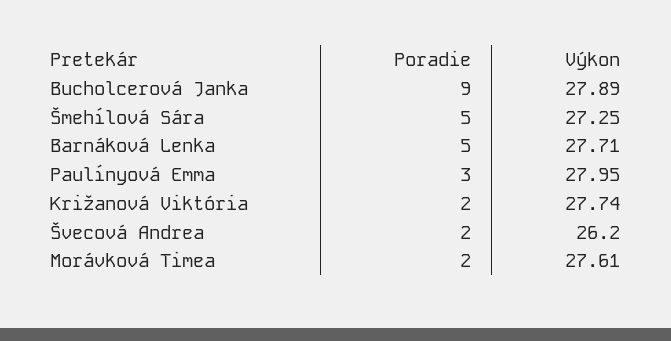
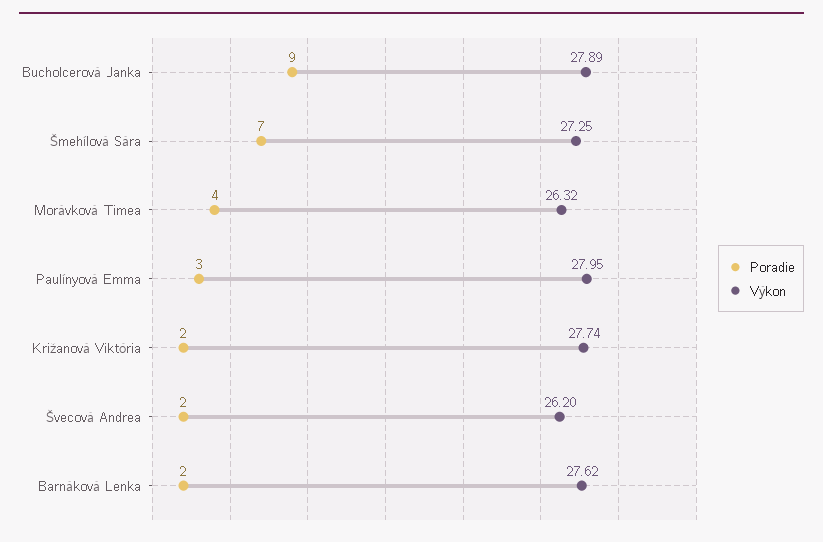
  {
    "Poradie": {
      "Bucholcerová Janka": 9,
-     "Šmehílová Sára": 5,
+     "Šmehílová Sára": 7,
-     "Barnáková Lenka": 5,
+     "Barnáková Lenka": 2,
      "Paulínyová Emma": 3,
      "Križanová Viktória": 2,
      "Švecová Andrea": 2,
-     "Morávková Timea": 2
+     "Morávková Timea": 4
    },
    "Výkon": {
      "Bucholcerová Janka": 27.89,
      "Šmehílová Sára": 27.25,
-     "Barnáková Lenka": 27.71,
+     "Barnáková Lenka": 27.62,
      "Paulínyová Emma": 27.95,
      "Križanová Viktória": 27.74,
      "Švecová Andrea": 26.2,
-     "Morávková Timea": 27.61
+     "Morávková Timea": 26.32
    }
  }

